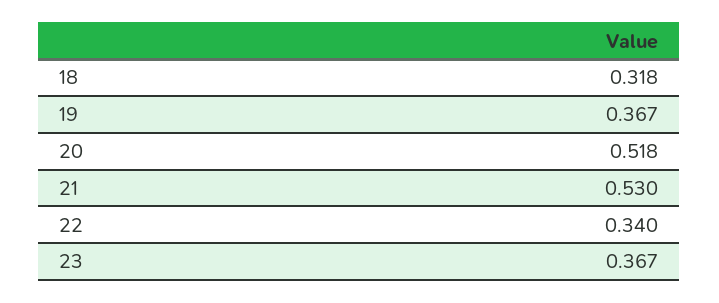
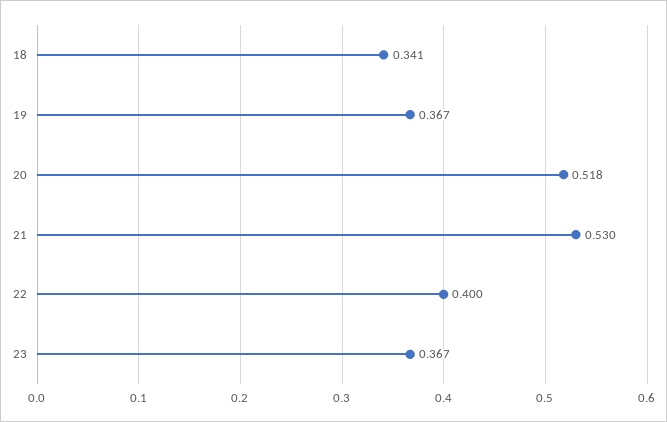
  {
-   "18": 0.318,
+   "18": 0.341,
    "19": 0.367,
    "20": 0.518,
    "21": 0.53,
-   "22": 0.34,
+   "22": 0.4,
    "23": 0.367
  }

